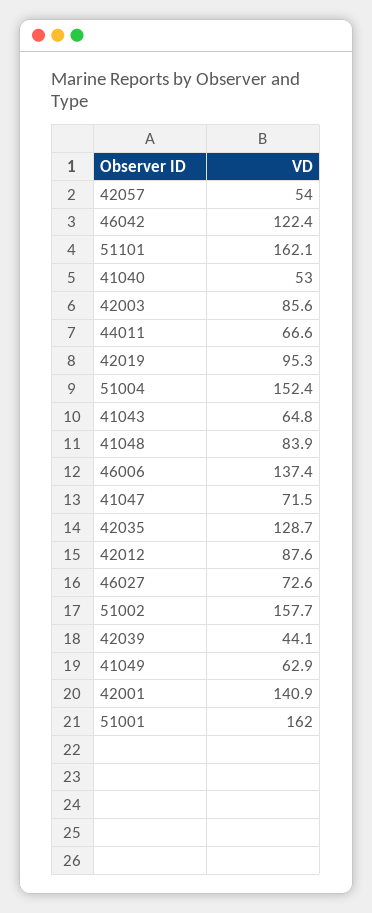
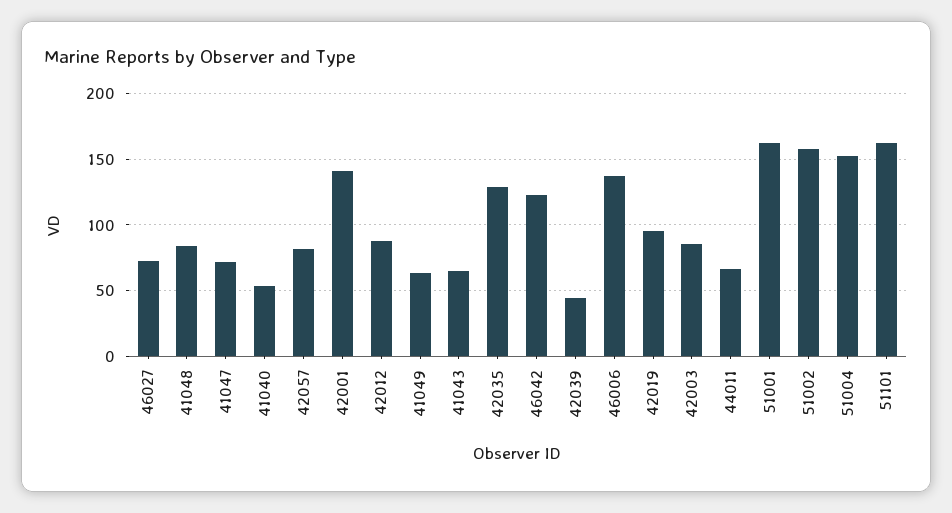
  {
-   "42057": 54,
+   "42057": 80,
    "46042": 122.4,
    "51101": 162.1,
    "41040": 53,
    "42003": 85.6,
    "44011": 66.6,
    "42019": 95.3,
    "51004": 152.4,
    "41043": 64.8,
    "41048": 83.9,
    "46006": 137.4,
    "41047": 71.5,
    "42035": 128.7,
    "42012": 87.6,
    "46027": 72.6,
    "51002": 157.7,
    "42039": 44.1,
    "41049": 62.9,
    "42001": 140.9,
    "51001": 162
  }

